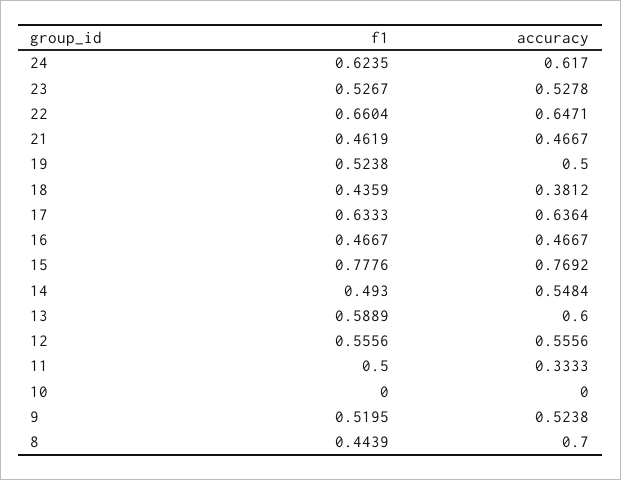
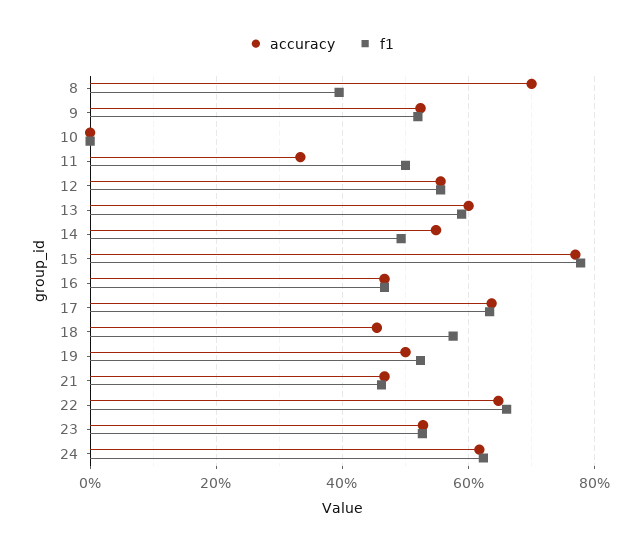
  {
    "f1": {
      "24": 0.6235,
      "23": 0.5267,
      "22": 0.6604,
      "21": 0.4619,
      "19": 0.5238,
-     "18": 0.4359,
+     "18": 0.58,
      "17": 0.6333,
      "16": 0.4667,
      "15": 0.7776,
      "14": 0.493,
      "13": 0.5889,
      "12": 0.5556,
      "11": 0.5,
      "10": 0,
      "9": 0.5195,
-     "8": 0.4439
+     "8": 0.4
    },
    "accuracy": {
      "24": 0.617,
      "23": 0.5278,
      "22": 0.6471,
      "21": 0.4667,
      "19": 0.5,
-     "18": 0.3812,
+     "18": 0.46,
      "17": 0.6364,
      "16": 0.4667,
      "15": 0.7692,
      "14": 0.5484,
      "13": 0.6,
      "12": 0.5556,
      "11": 0.3333,
      "10": 0,
      "9": 0.5238,
      "8": 0.7
    }
  }

